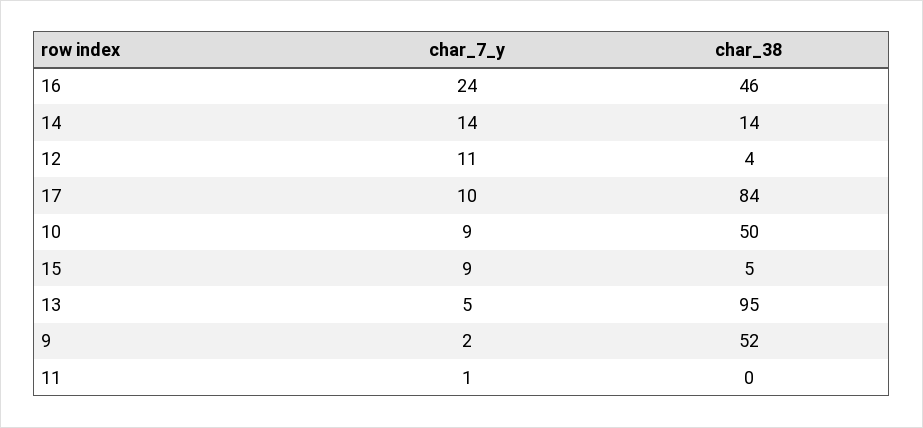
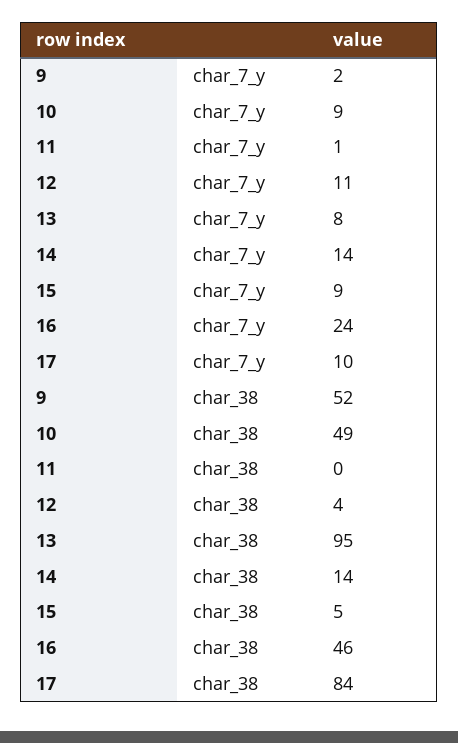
  {
    "char_7_y": {
      "16": 24,
      "14": 14,
      "12": 11,
      "17": 10,
      "10": 9,
      "15": 9,
-     "13": 5,
+     "13": 8,
      "9": 2,
      "11": 1
    },
    "char_38": {
      "16": 46,
      "14": 14,
      "12": 4,
      "17": 84,
-     "10": 50,
+     "10": 49,
      "15": 5,
      "13": 95,
      "9": 52,
      "11": 0
    }
  }

